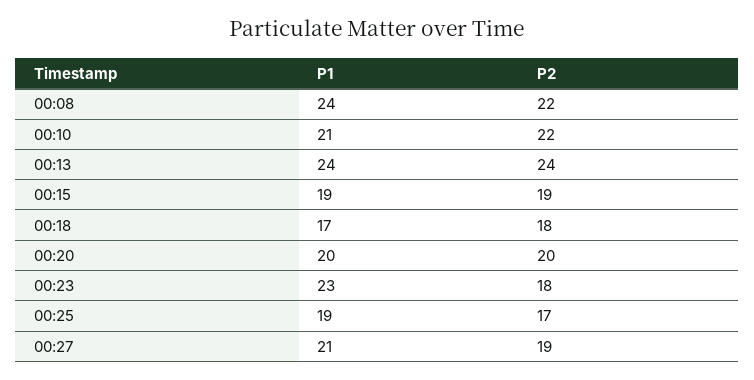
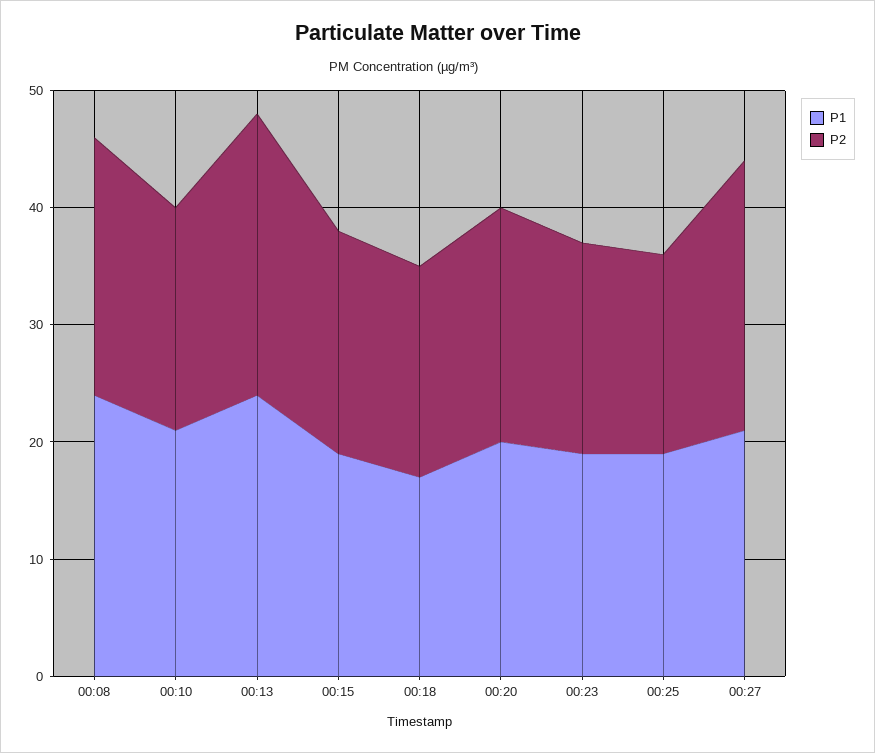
  {
    "P1": {
      "00:08": 24,
      "00:10": 21,
      "00:13": 24,
      "00:15": 19,
      "00:18": 17,
      "00:20": 20,
-     "00:23": 23,
+     "00:23": 19,
      "00:25": 19,
      "00:27": 21
    },
    "P2": {
      "00:08": 22,
-     "00:10": 22,
+     "00:10": 19,
      "00:13": 24,
      "00:15": 19,
      "00:18": 18,
      "00:20": 20,
      "00:23": 18,
      "00:25": 17,
-     "00:27": 19
+     "00:27": 23
    }
  }

